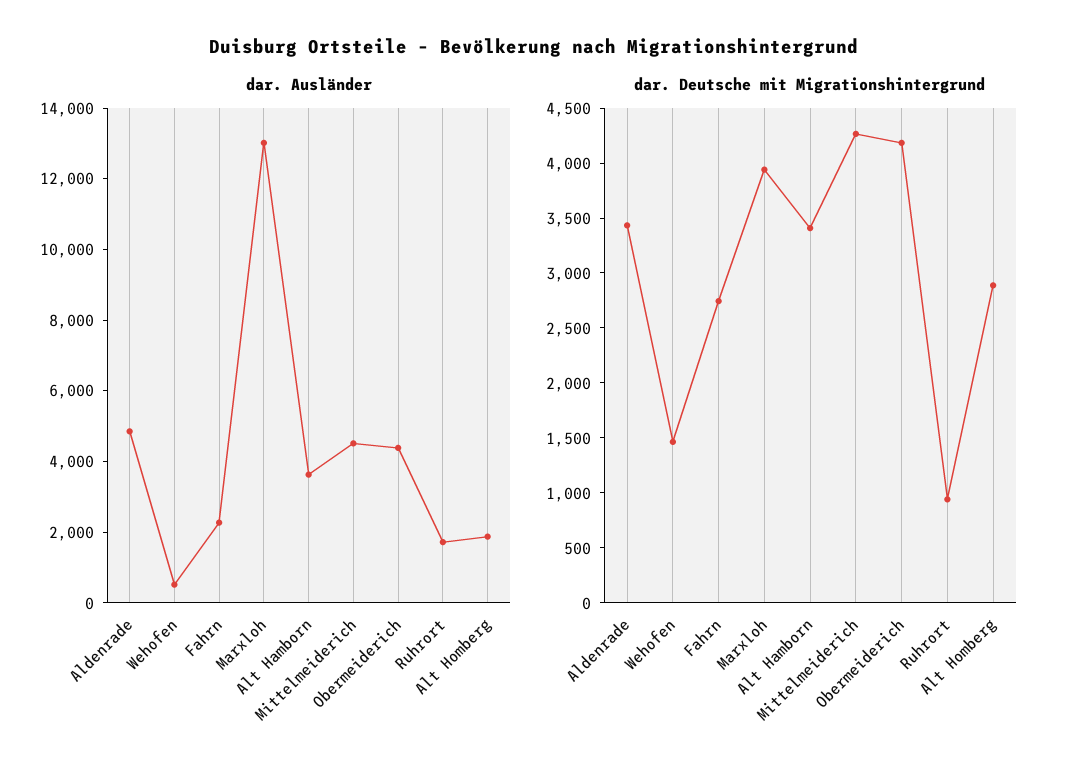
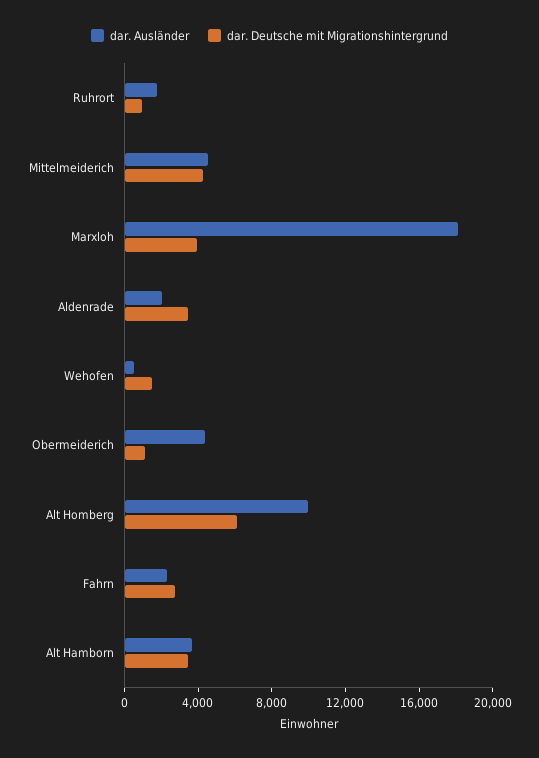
  {
    "dar. Ausländer": {
-     "Aldenrade": 5000,
+     "Aldenrade": 2000,
      "Wehofen": 500,
      "Fahrn": 2500,
-     "Marxloh": 13000,
+     "Marxloh": 18000,
      "Alt Hamborn": 3500,
      "Mittelmeiderich": 4500,
      "Obermeiderich": 4500,
      "Ruhrort": 1500,
-     "Alt Homberg": 2000
+     "Alt Homberg": 10000
    },
    "dar. Deutsche mit Migrationshintergrund": {
      "Aldenrade": 3400,
      "Wehofen": 1500,
      "Fahrn": 2700,
      "Marxloh": 3900,
      "Alt Hamborn": 3400,
      "Mittelmeiderich": 4300,
-     "Obermeiderich": 4200,
+     "Obermeiderich": 1000,
      "Ruhrort": 900,
-     "Alt Homberg": 2900
+     "Alt Homberg": 6000
    }
  }

